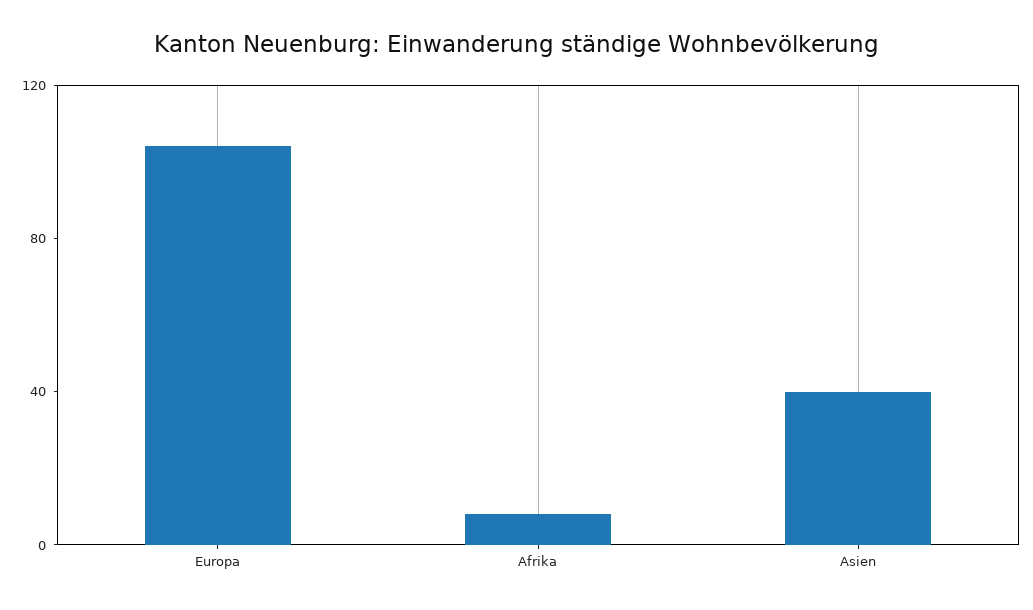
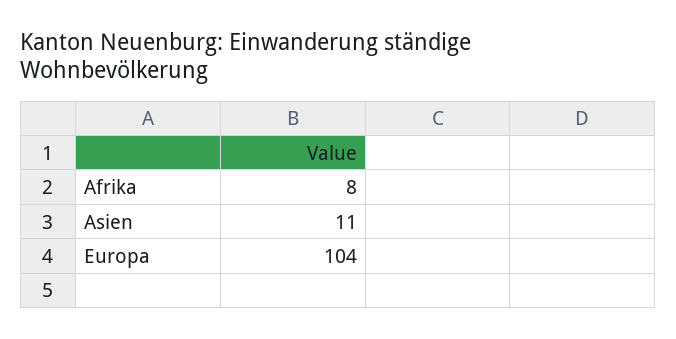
  {
    "Europa": 104,
    "Afrika": 8,
-   "Asien": 40
+   "Asien": 11
  }

